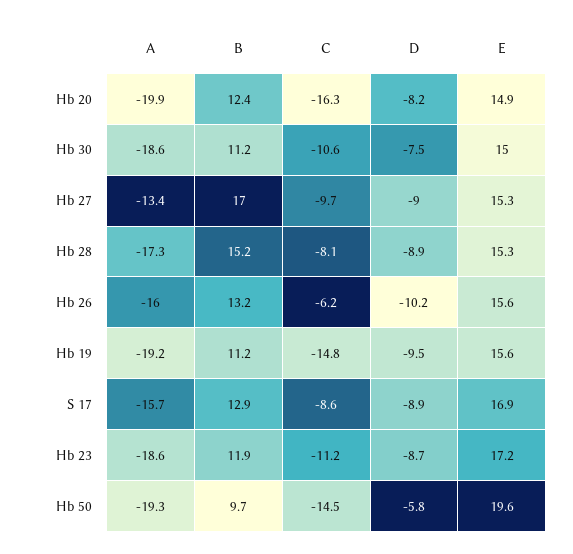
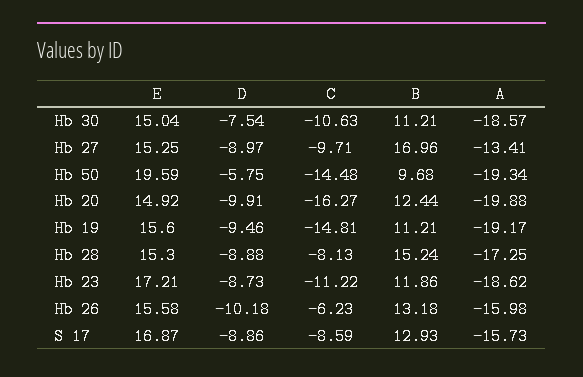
  {
    "A": {
      "Hb 20": -19.88,
      "Hb 30": -18.57,
      "Hb 27": -13.41,
      "Hb 28": -17.25,
      "Hb 26": -15.98,
      "Hb 19": -19.17,
      "S 17": -15.73,
      "Hb 23": -18.62,
      "Hb 50": -19.34
    },
    "B": {
      "Hb 20": 12.44,
      "Hb 30": 11.21,
      "Hb 27": 16.96,
      "Hb 28": 15.24,
      "Hb 26": 13.18,
      "Hb 19": 11.21,
      "S 17": 12.93,
      "Hb 23": 11.86,
      "Hb 50": 9.68
    },
    "C": {
      "Hb 20": -16.27,
      "Hb 30": -10.63,
      "Hb 27": -9.71,
      "Hb 28": -8.13,
      "Hb 26": -6.23,
      "Hb 19": -14.81,
      "S 17": -8.59,
      "Hb 23": -11.22,
      "Hb 50": -14.48
    },
    "D": {
-     "Hb 20": -8.2,
+     "Hb 20": -9.91,
      "Hb 30": -7.54,
      "Hb 27": -8.97,
      "Hb 28": -8.88,
      "Hb 26": -10.18,
      "Hb 19": -9.46,
      "S 17": -8.86,
      "Hb 23": -8.73,
      "Hb 50": -5.75
    },
    "E": {
      "Hb 20": 14.92,
      "Hb 30": 15.04,
      "Hb 27": 15.25,
      "Hb 28": 15.3,
      "Hb 26": 15.58,
      "Hb 19": 15.6,
      "S 17": 16.87,
      "Hb 23": 17.21,
      "Hb 50": 19.59
    }
  }

